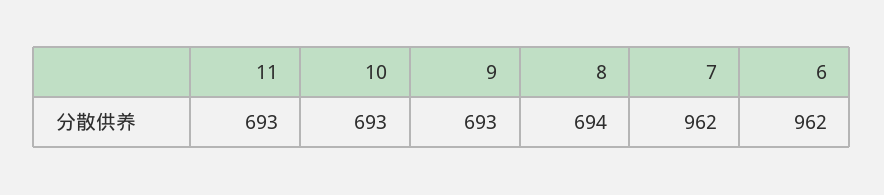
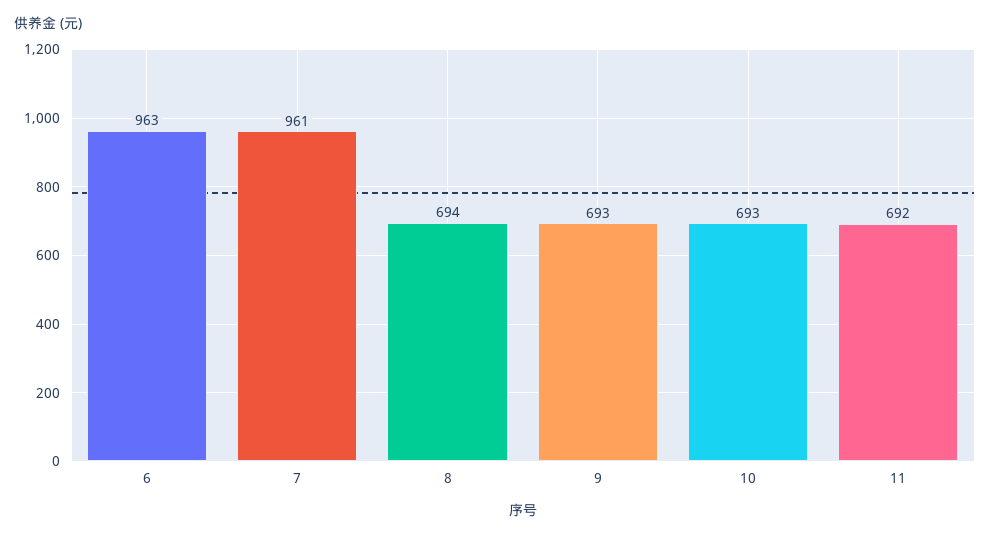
  {
-   "11": 693,
+   "11": 692,
    "10": 693,
    "9": 693,
    "8": 694,
-   "7": 962,
+   "7": 961,
-   "6": 962
+   "6": 963
  }

